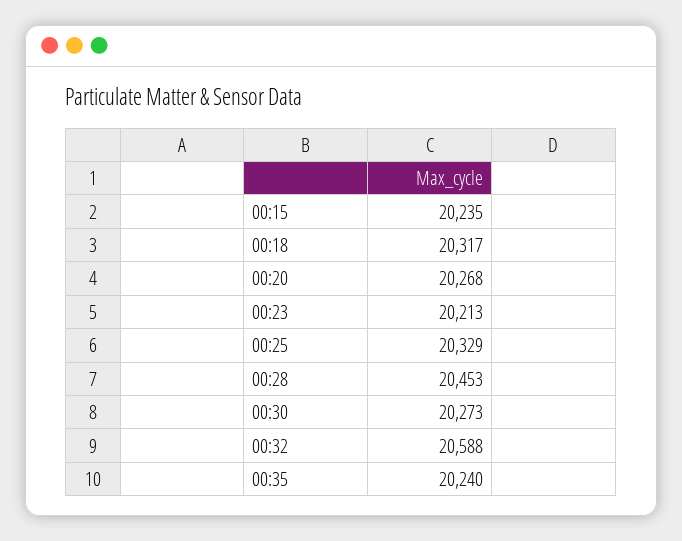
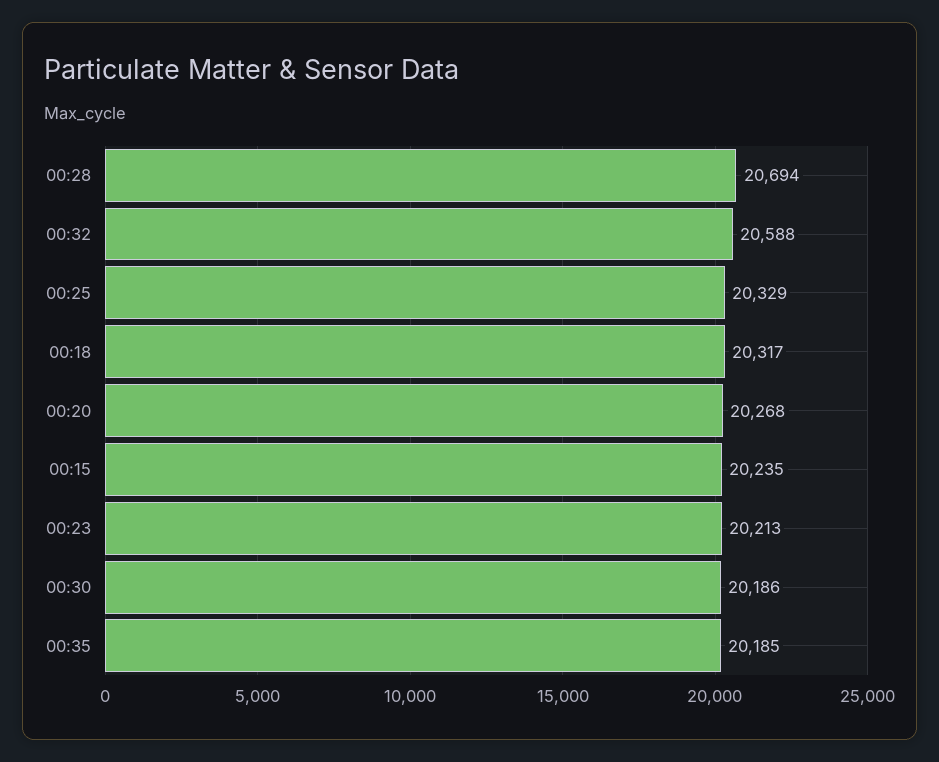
  {
    "00:15": 20235,
    "00:18": 20317,
    "00:20": 20268,
    "00:23": 20213,
    "00:25": 20329,
-   "00:28": 20453,
+   "00:28": 20694,
-   "00:30": 20273,
+   "00:30": 20186,
    "00:32": 20588,
-   "00:35": 20240
+   "00:35": 20185
  }

